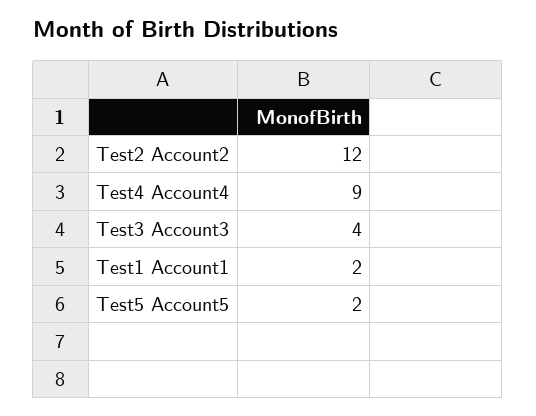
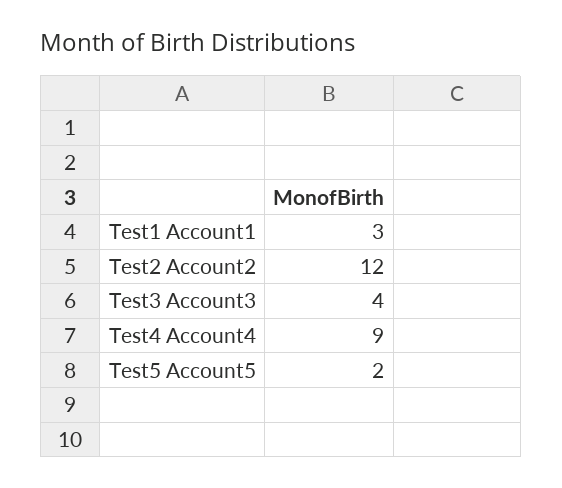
  {
    "Test2 Account2": 12,
    "Test4 Account4": 9,
    "Test3 Account3": 4,
-   "Test1 Account1": 2,
+   "Test1 Account1": 3,
    "Test5 Account5": 2
  }

